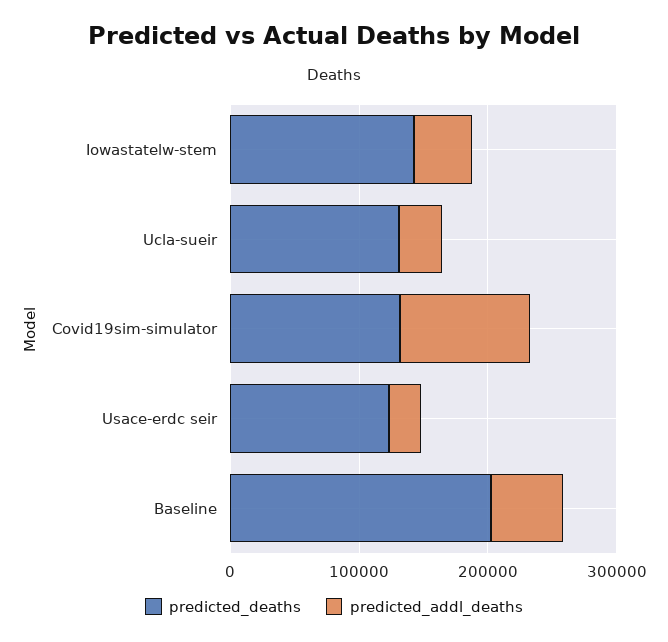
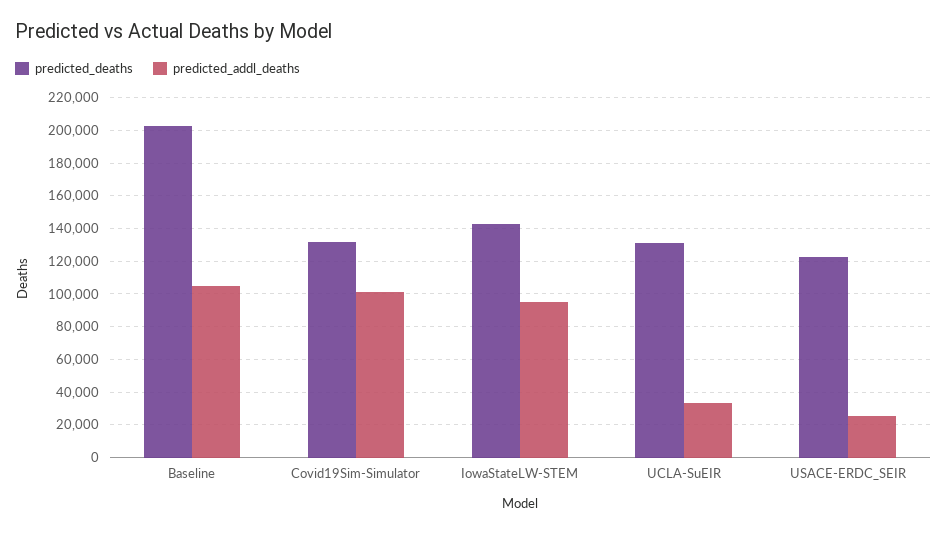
  {
    "predicted_deaths": {
      "Iowastatelw-stem": 145000,
      "Ucla-sueir": 130000,
      "Covid19sim-simulator": 130000,
      "Usace-erdc seir": 125000,
      "Baseline": 205000
    },
    "predicted_addl_deaths": {
-     "Iowastatelw-stem": 40000,
+     "Iowastatelw-stem": 95000,
      "Ucla-sueir": 35000,
      "Covid19sim-simulator": 100000,
      "Usace-erdc seir": 25000,
-     "Baseline": 60000
+     "Baseline": 105000
    }
  }

